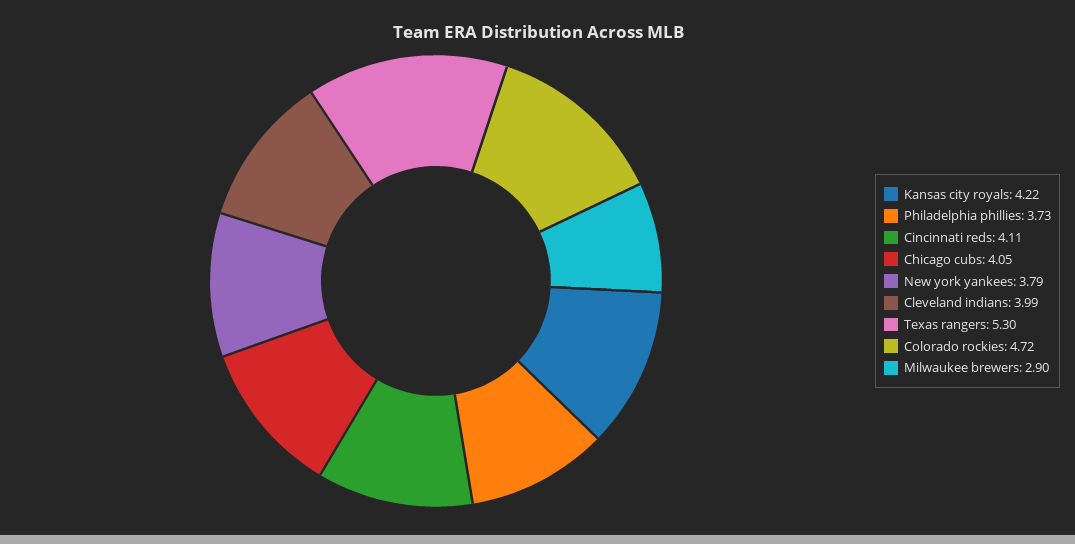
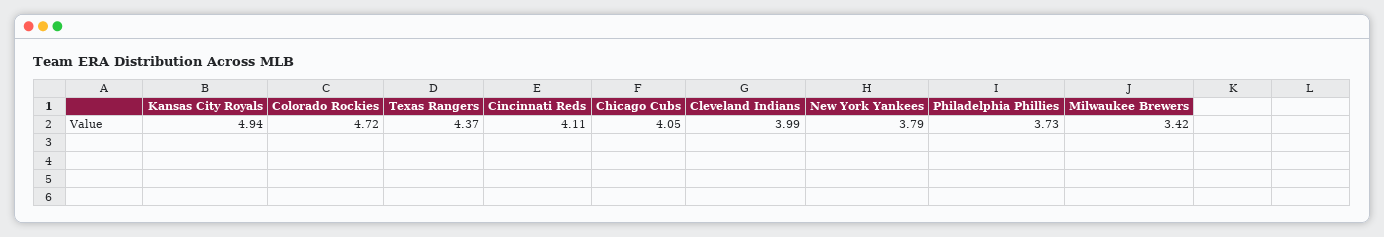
  {
-   "Kansas city royals": 4.22,
+   "Kansas city royals": 4.94,
    "Philadelphia phillies": 3.73,
    "Cincinnati reds": 4.11,
    "Chicago cubs": 4.05,
    "New york yankees": 3.79,
    "Cleveland indians": 3.99,
-   "Texas rangers": 5.3,
+   "Texas rangers": 4.37,
    "Colorado rockies": 4.72,
-   "Milwaukee brewers": 2.9
+   "Milwaukee brewers": 3.42
  }

